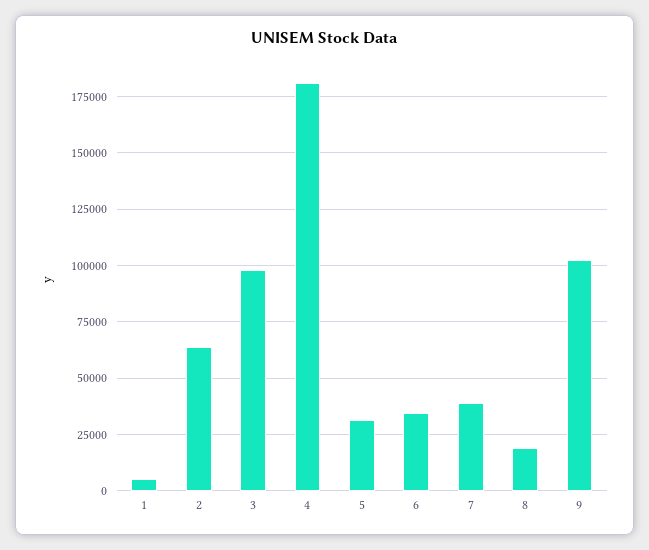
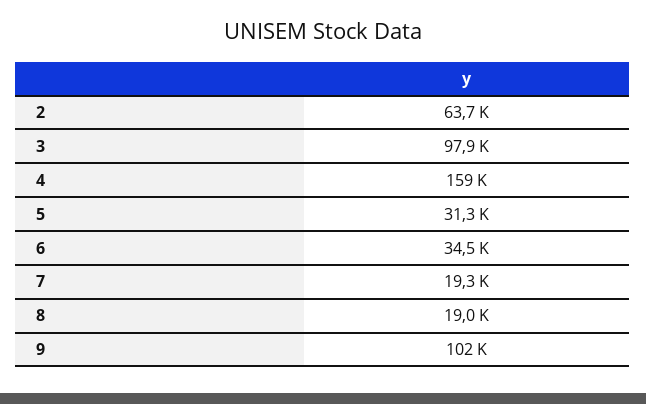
  {
-   "1": 5000,
    "2": 63700,
    "3": 97900,
-   "4": 180000,
+   "4": 159000,
    "5": 31300,
    "6": 34500,
-   "7": 40000,
+   "7": 19300,
    "8": 19000,
    "9": 102000
  }

